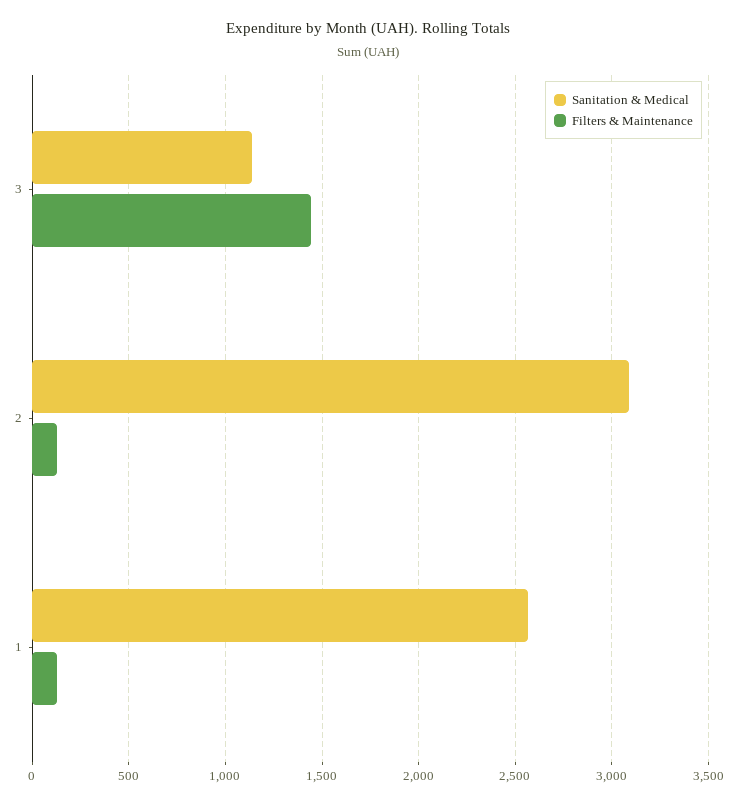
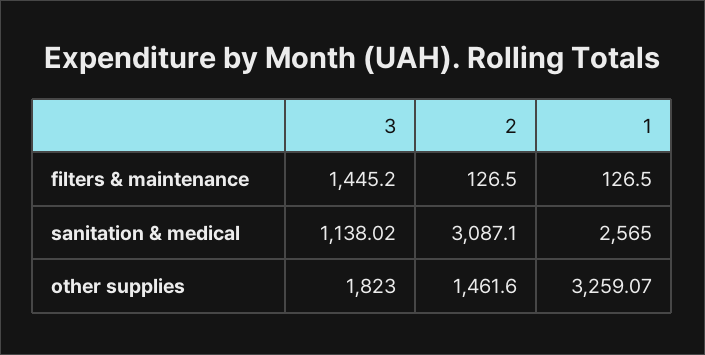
  {
    "Sanitation & Medical": {
      "3": 1138.02,
      "2": 3087.1,
      "1": 2565
    },
    "Filters & Maintenance": {
      "3": 1445.2,
      "2": 126.5,
      "1": 126.5
-   }
+   },
+   "other supplies": {
+     "3": 1823,
+     "2": 1461.6,
+     "1": 3259.07
+   }
  }

